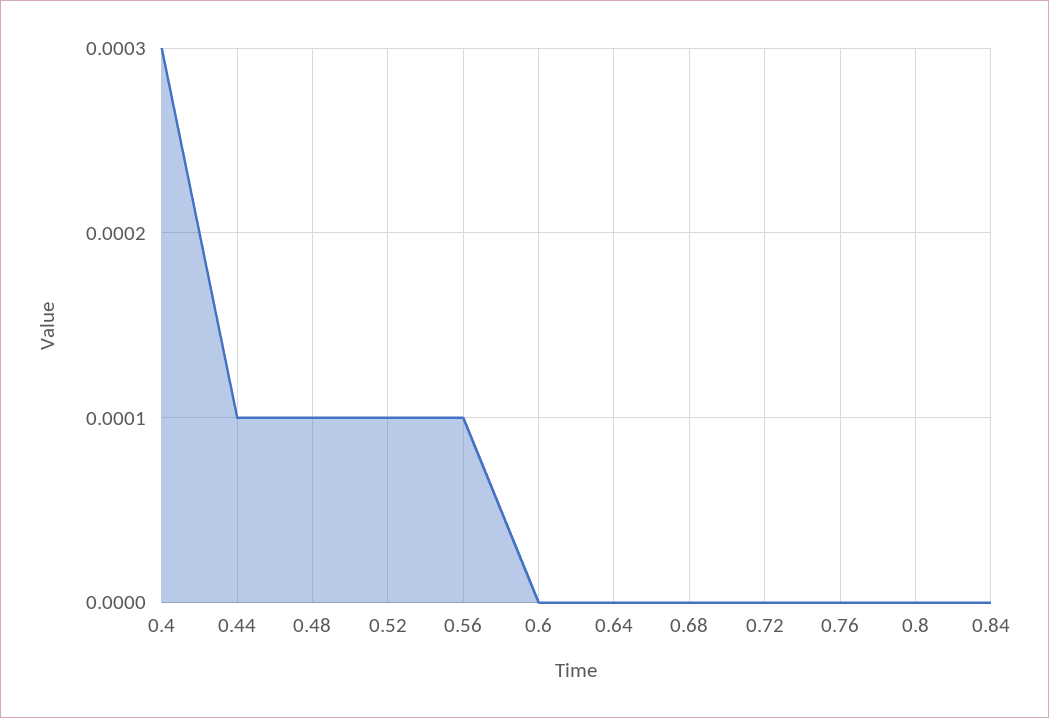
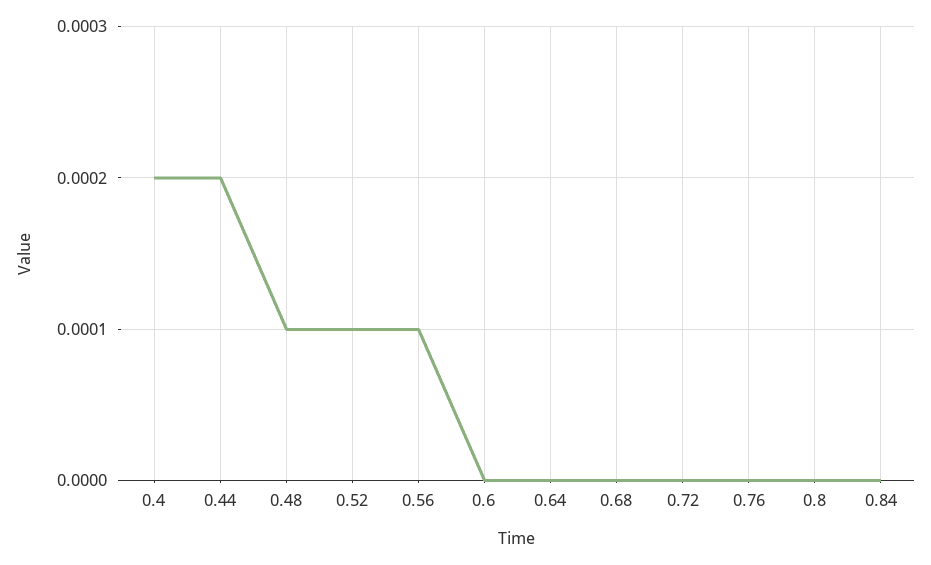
  {
-   "0.4": 0.0003,
+   "0.4": 0.0002,
-   "0.44": 0.0001,
+   "0.44": 0.0002,
    "0.48": 0.0001,
    "0.52": 0.0001,
    "0.56": 0.0001,
    "0.6": 0,
    "0.64": 0,
    "0.68": 0,
    "0.72": 0,
    "0.76": 0,
    "0.8": 0,
    "0.84": 0
  }

